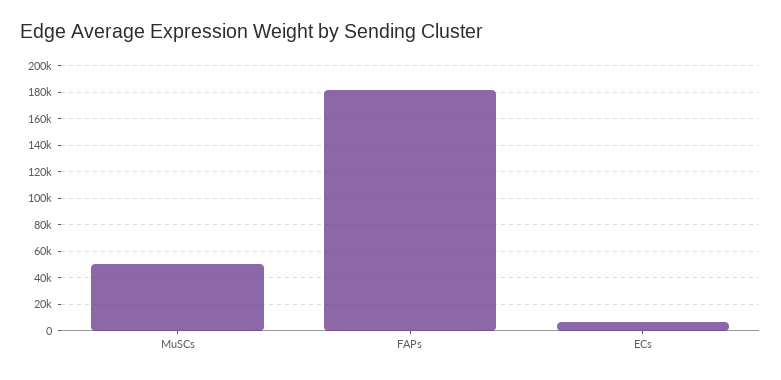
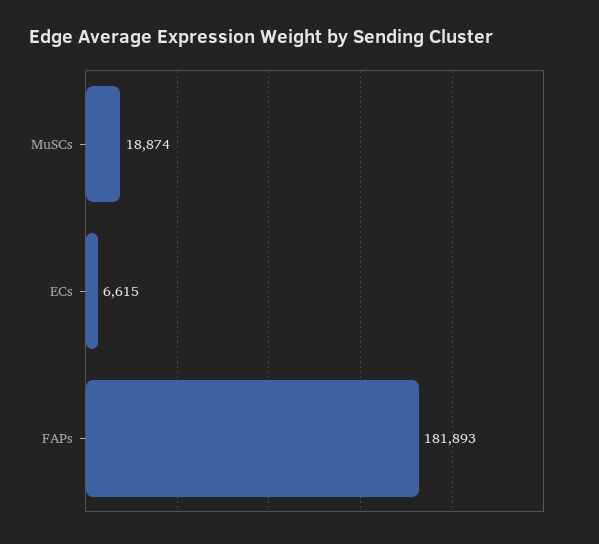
  {
-   "MuSCs": 50000,
+   "MuSCs": 18874,
    "FAPs": 181893,
    "ECs": 6615
  }

